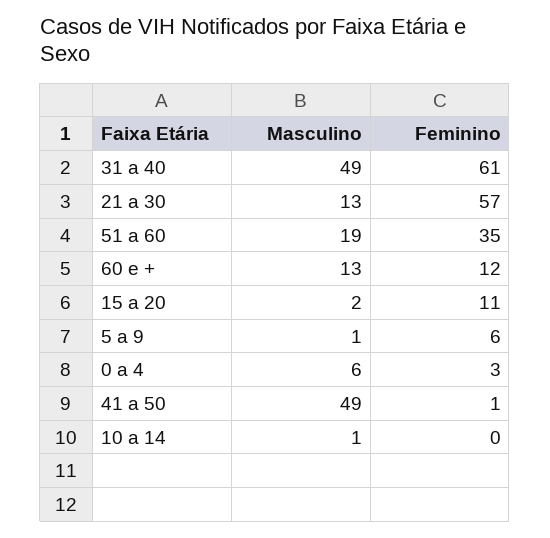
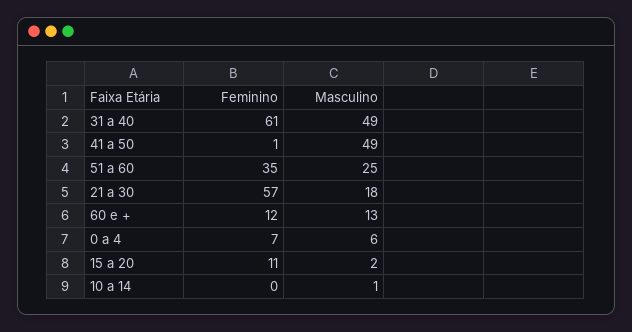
  {
    "Masculino": {
      "31 a 40": 49,
-     "21 a 30": 13,
+     "21 a 30": 18,
-     "51 a 60": 19,
+     "51 a 60": 25,
      "60 e +": 13,
      "15 a 20": 2,
-     "5 a 9": 1,
      "0 a 4": 6,
      "41 a 50": 49,
      "10 a 14": 1
    },
    "Feminino": {
      "31 a 40": 61,
      "21 a 30": 57,
      "51 a 60": 35,
      "60 e +": 12,
      "15 a 20": 11,
-     "5 a 9": 6,
-     "0 a 4": 3,
+     "0 a 4": 7,
      "41 a 50": 1,
      "10 a 14": 0
    }
  }

